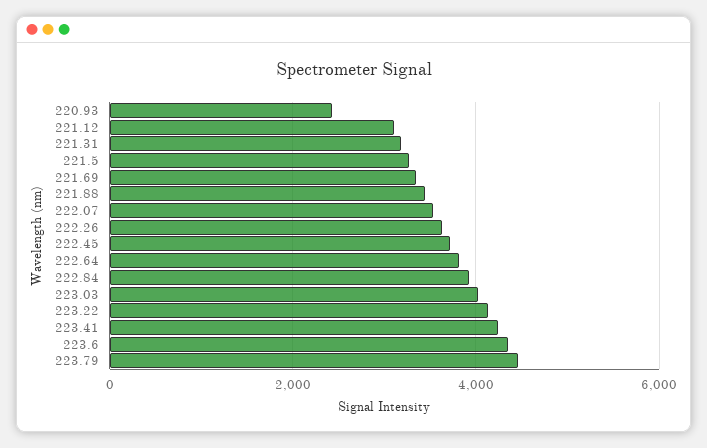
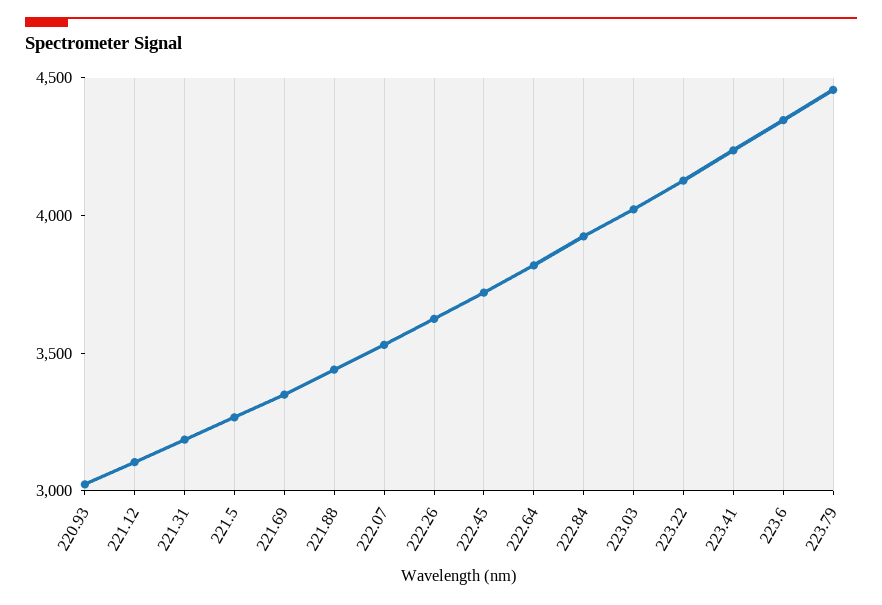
  {
-   "220.93": 2400,
+   "220.93": 3000,
    "221.12": 3100,
    "221.31": 3200,
    "221.5": 3300,
    "221.69": 3300,
    "221.88": 3400,
    "222.07": 3500,
    "222.26": 3600,
    "222.45": 3700,
    "222.64": 3800,
    "222.84": 3900,
    "223.03": 4000,
    "223.22": 4100,
    "223.41": 4200,
    "223.6": 4300,
    "223.79": 4500
  }

